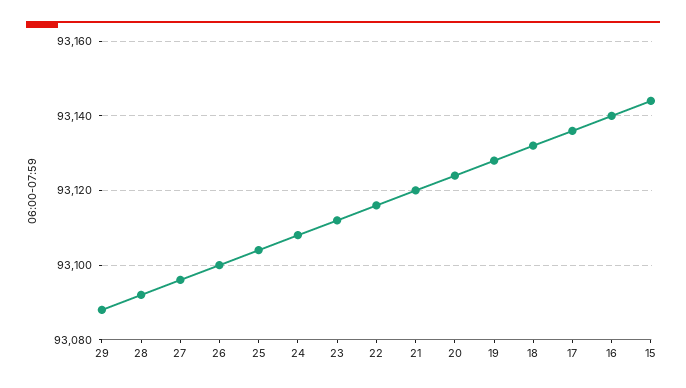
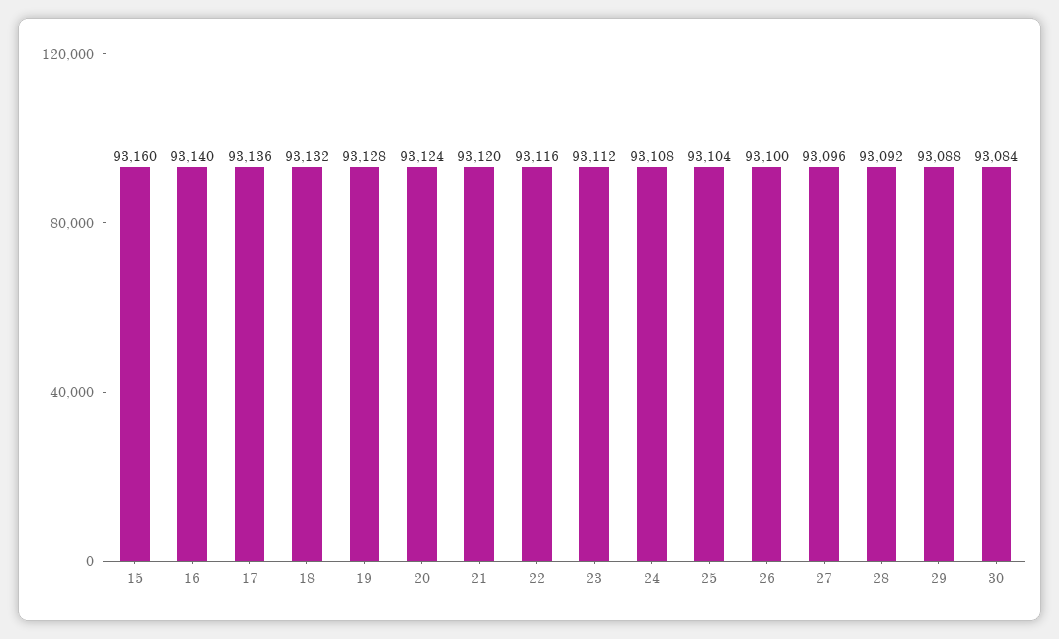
  {
    "29": 93088,
    "28": 93092,
    "27": 93096,
    "26": 93100,
    "25": 93104,
    "24": 93108,
    "23": 93112,
    "22": 93116,
    "21": 93120,
    "20": 93124,
    "19": 93128,
    "18": 93132,
    "17": 93136,
    "16": 93140,
-   "15": 93145
+   "15": 93160,
+   "30": 93084
  }

